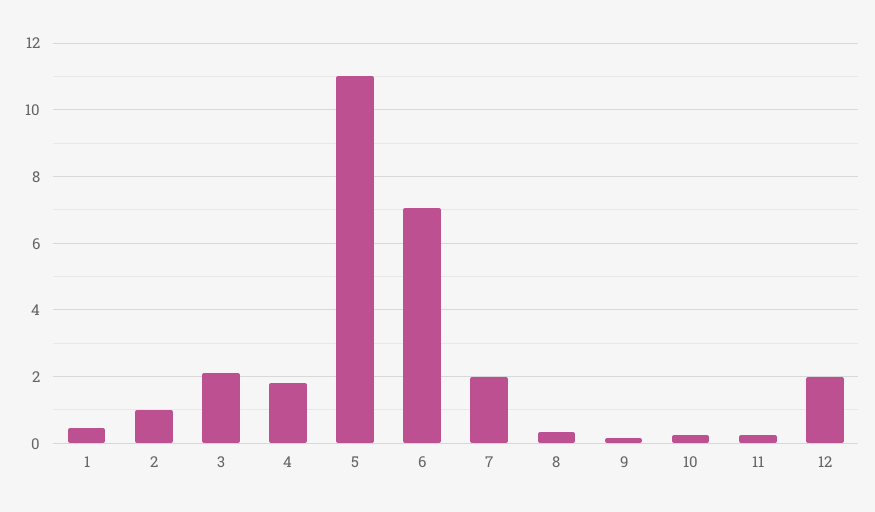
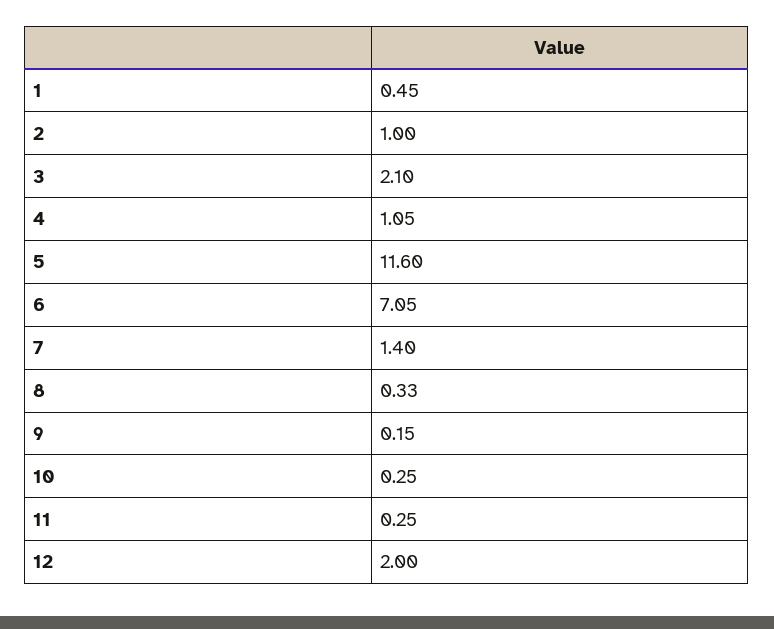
  {
    "1": 0.45,
    "2": 1,
    "3": 2.1,
-   "4": 1.8,
+   "4": 1.05,
-   "5": 11,
+   "5": 11.6,
    "6": 7.05,
-   "7": 2,
+   "7": 1.4,
    "8": 0.33,
    "9": 0.15,
    "10": 0.25,
    "11": 0.25,
    "12": 2
  }

